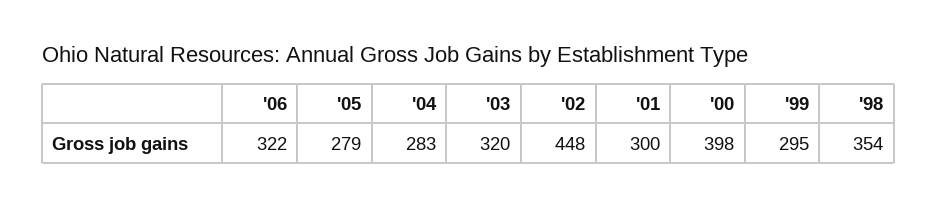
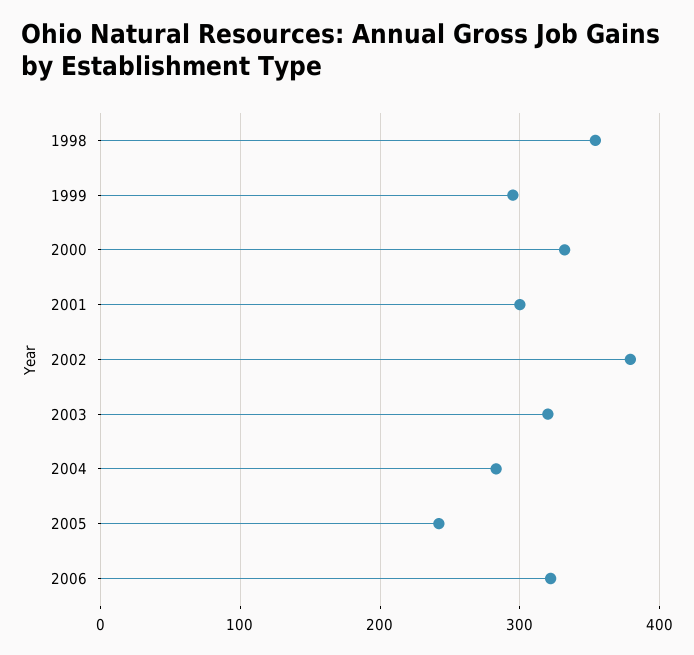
  {
    "'06": 322,
-   "'05": 279,
+   "'05": 240,
    "'04": 283,
    "'03": 320,
-   "'02": 448,
+   "'02": 380,
    "'01": 300,
-   "'00": 398,
+   "'00": 330,
    "'99": 295,
    "'98": 354
  }

